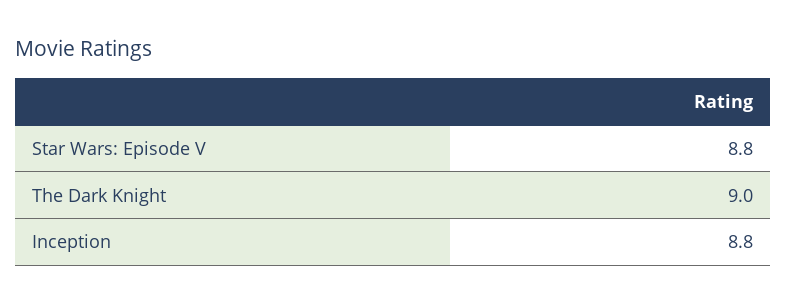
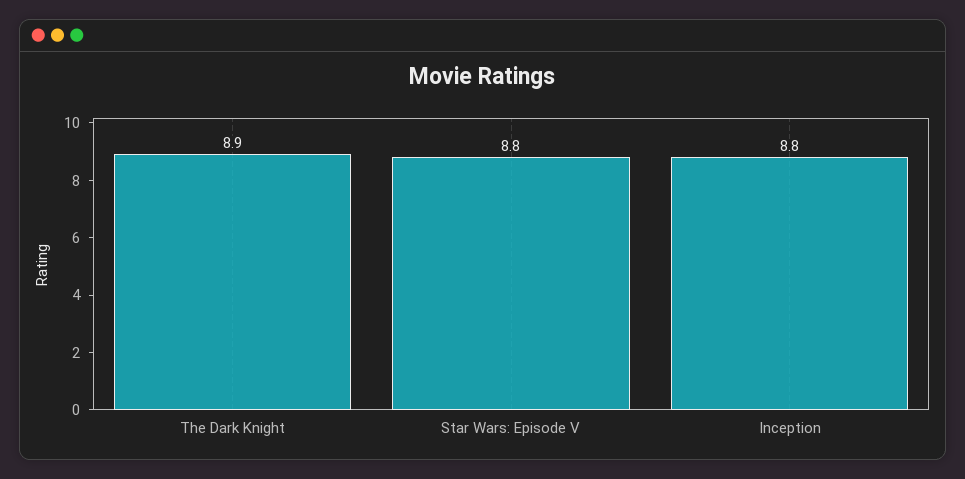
  {
    "Star Wars: Episode V": 8.8,
-   "The Dark Knight": 9,
+   "The Dark Knight": 8.9,
    "Inception": 8.8
  }

